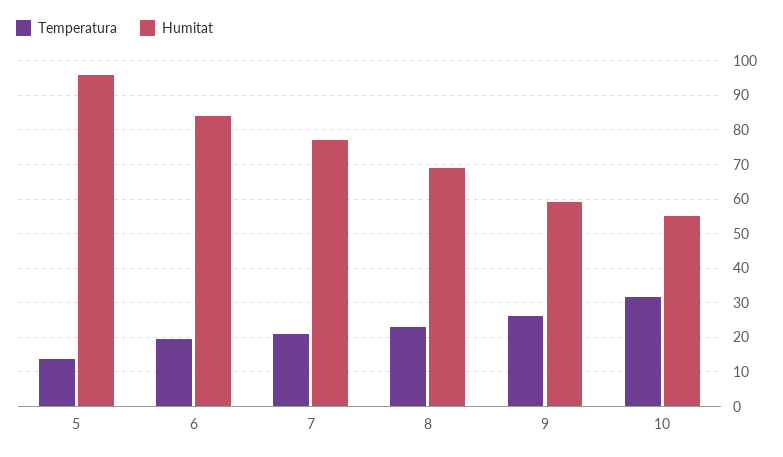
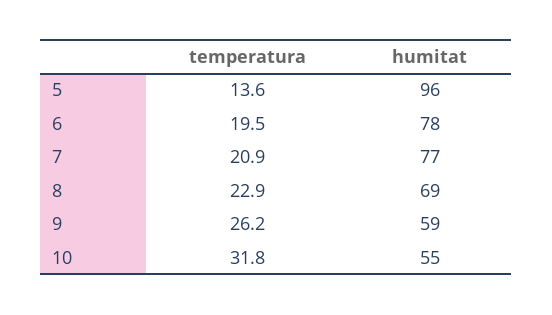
  {
    "Temperatura": {
      "5": 13.6,
      "6": 19.5,
      "7": 20.9,
      "8": 22.9,
      "9": 26.2,
      "10": 31.8
    },
    "Humitat": {
      "5": 96,
-     "6": 84,
+     "6": 78,
      "7": 77,
      "8": 69,
      "9": 59,
      "10": 55
    }
  }

